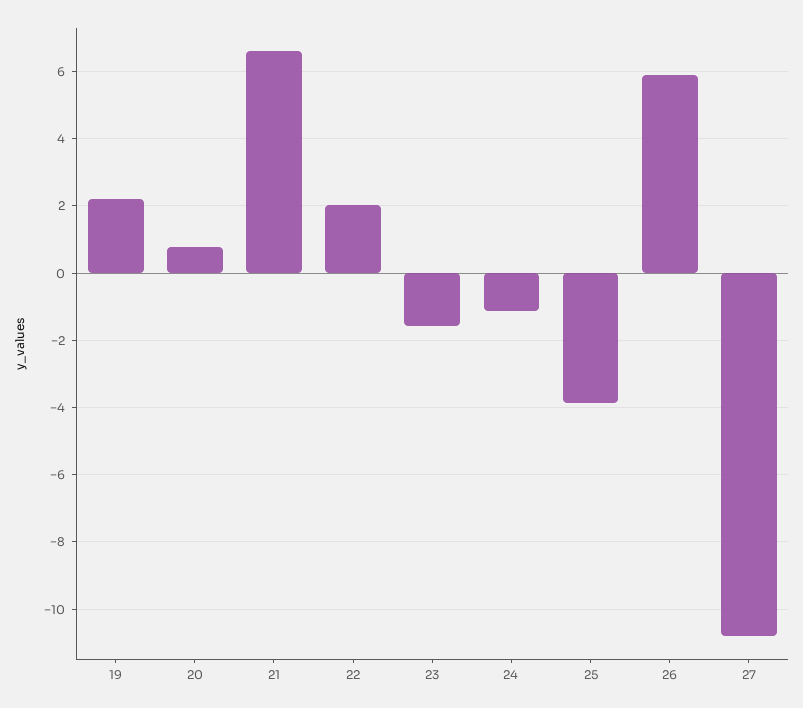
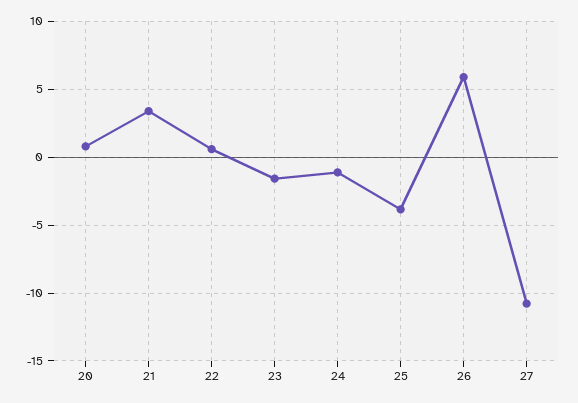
  {
-   "19": 2.2,
    "20": 0.8,
-   "21": 6.6,
+   "21": 3.5,
-   "22": 2,
+   "22": 0.5,
    "23": -1.6,
    "24": -1.2,
    "25": -3.8,
    "26": 6,
    "27": -10.8
  }

